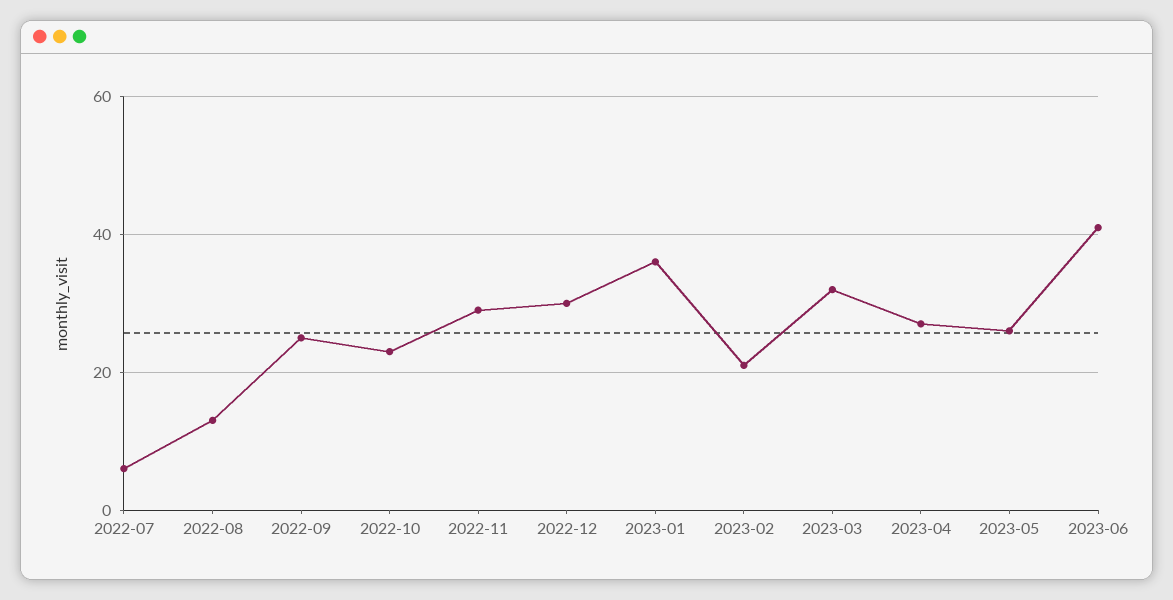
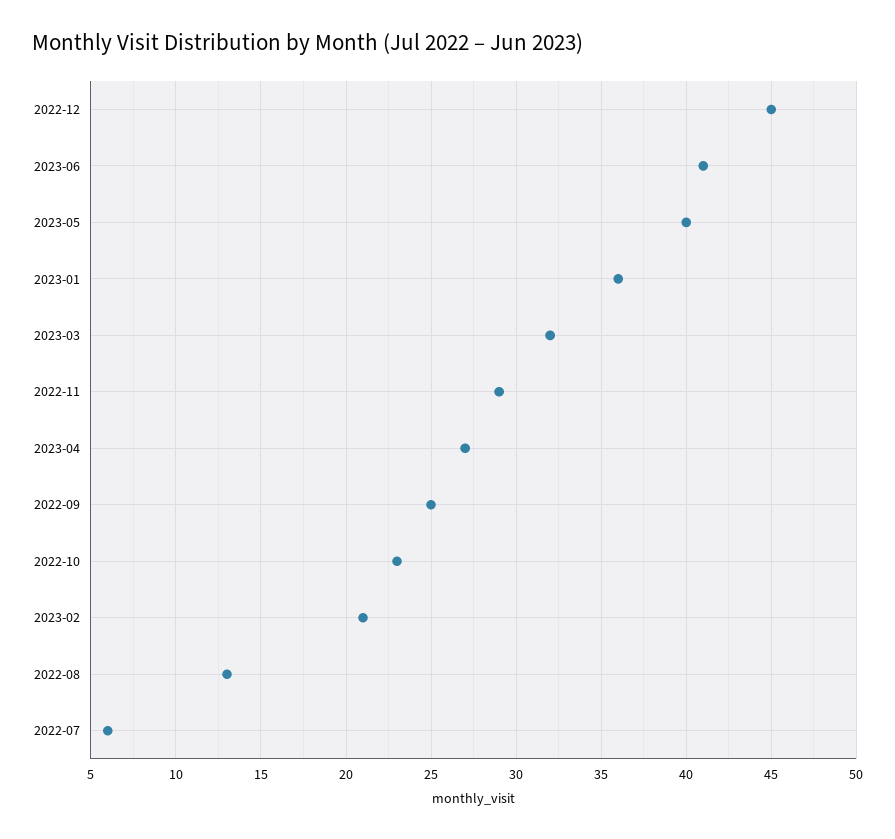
  {
    "2022-07": 6,
    "2022-08": 13,
    "2022-09": 25,
    "2022-10": 23,
    "2022-11": 29,
-   "2022-12": 30,
+   "2022-12": 45,
    "2023-01": 36,
    "2023-02": 21,
    "2023-03": 32,
    "2023-04": 27,
-   "2023-05": 25,
+   "2023-05": 40,
    "2023-06": 41
  }

